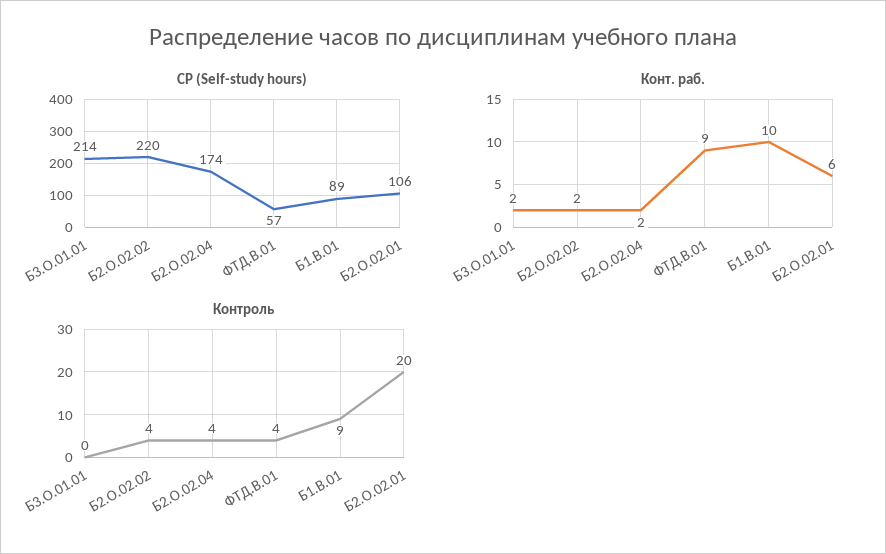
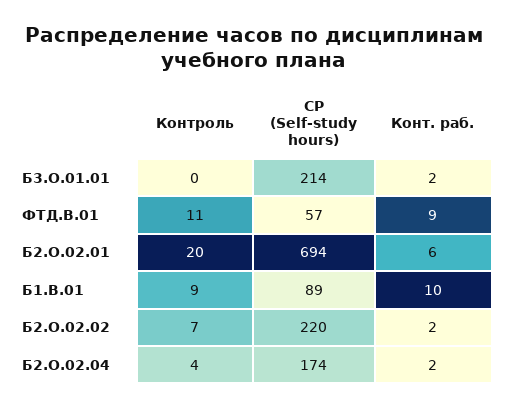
  {
    "СР (Self-study hours)": {
      "Б3.О.01.01": 214,
      "Б2.О.02.02": 220,
      "Б2.О.02.04": 174,
      "ФТД.В.01": 57,
      "Б1.В.01": 89,
-     "Б2.О.02.01": 106
+     "Б2.О.02.01": 694
    },
    "Конт. раб.": {
      "Б3.О.01.01": 2,
      "Б2.О.02.02": 2,
      "Б2.О.02.04": 2,
      "ФТД.В.01": 9,
      "Б1.В.01": 10,
      "Б2.О.02.01": 6
    },
    "Контроль": {
      "Б3.О.01.01": 0,
-     "Б2.О.02.02": 4,
+     "Б2.О.02.02": 7,
      "Б2.О.02.04": 4,
-     "ФТД.В.01": 4,
+     "ФТД.В.01": 11,
      "Б1.В.01": 9,
      "Б2.О.02.01": 20
    }
  }

